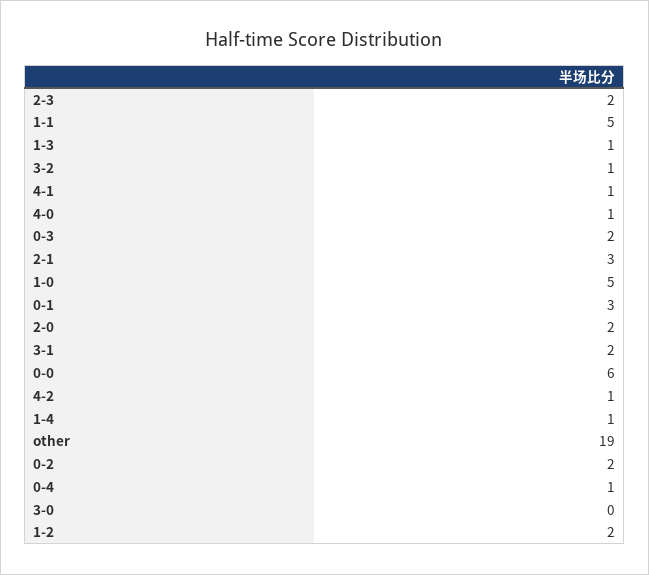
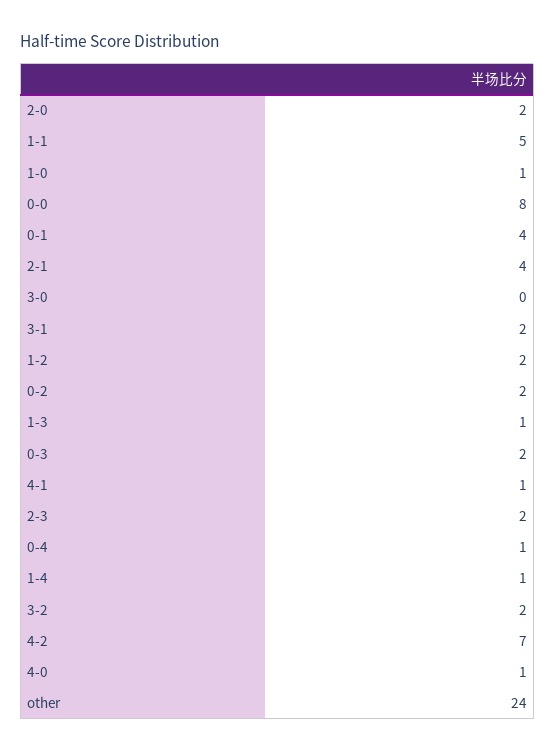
  {
    "2-3": 2,
    "1-1": 5,
    "1-3": 1,
-   "3-2": 1,
+   "3-2": 2,
    "4-1": 1,
    "4-0": 1,
    "0-3": 2,
-   "2-1": 3,
+   "2-1": 4,
-   "1-0": 5,
+   "1-0": 1,
-   "0-1": 3,
+   "0-1": 4,
    "2-0": 2,
    "3-1": 2,
-   "0-0": 6,
+   "0-0": 8,
-   "4-2": 1,
+   "4-2": 7,
    "1-4": 1,
-   "other": 19,
+   "other": 24,
    "0-2": 2,
    "0-4": 1,
    "3-0": 0,
    "1-2": 2
  }

